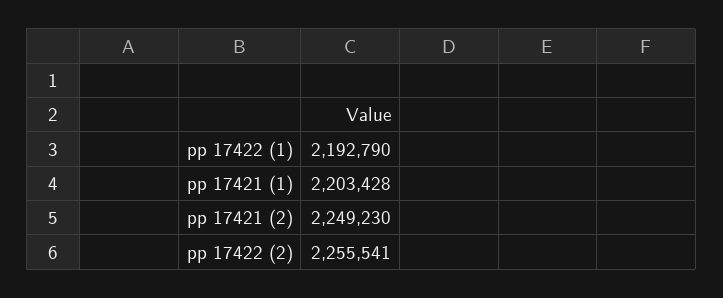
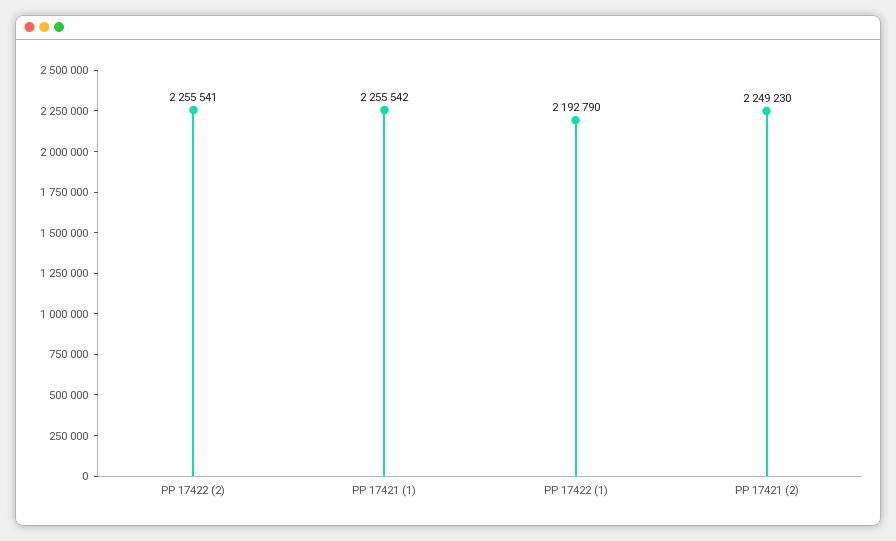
  {
    "pp 17422 (1)": 2192790,
-   "pp 17421 (1)": 2203428,
+   "pp 17421 (1)": 2255542,
    "pp 17421 (2)": 2249230,
    "pp 17422 (2)": 2255541
  }

